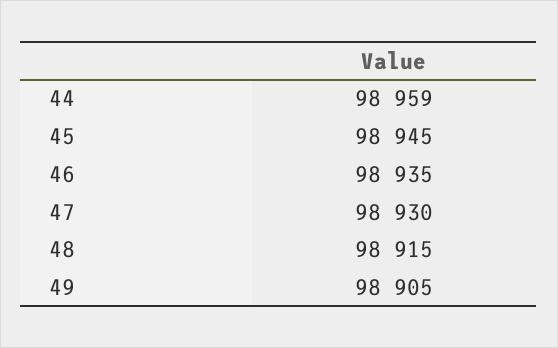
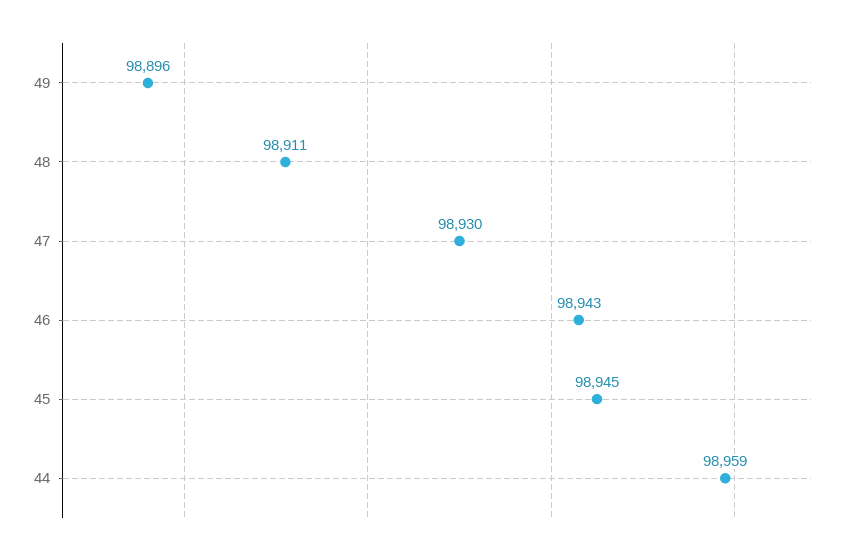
  {
    "44": 98959,
    "45": 98945,
-   "46": 98935,
+   "46": 98943,
    "47": 98930,
-   "48": 98915,
+   "48": 98911,
-   "49": 98905
+   "49": 98896
  }

